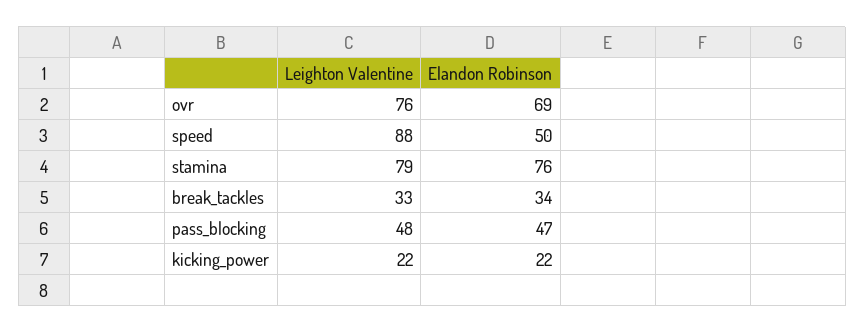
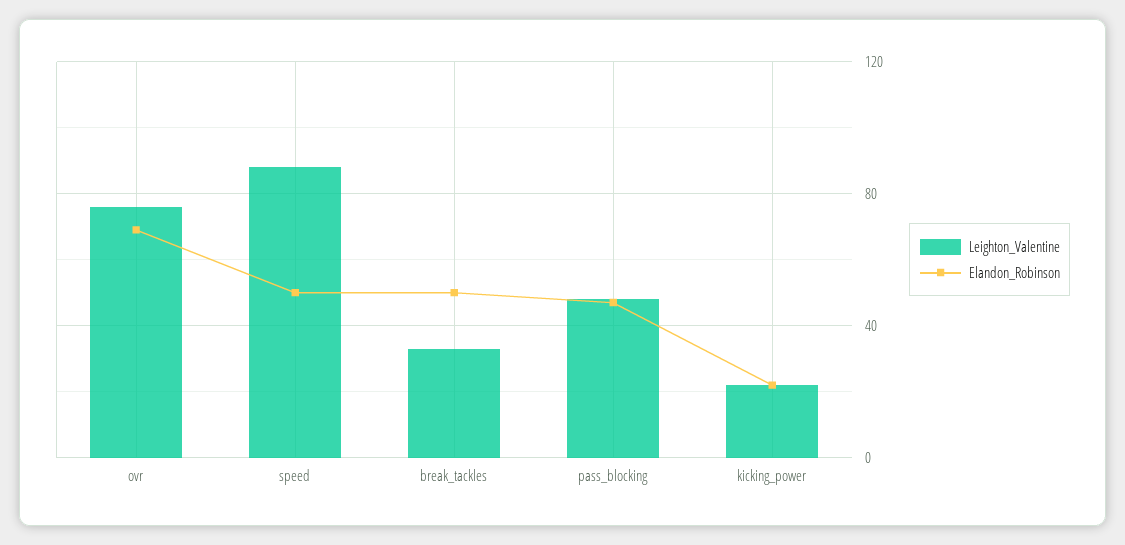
  {
    "Leighton Valentine": {
      "ovr": 76,
      "speed": 88,
-     "stamina": 79,
      "break_tackles": 33,
      "pass_blocking": 48,
      "kicking_power": 22
    },
    "Elandon Robinson": {
      "ovr": 69,
      "speed": 50,
-     "stamina": 76,
-     "break_tackles": 34,
+     "break_tackles": 50,
      "pass_blocking": 47,
      "kicking_power": 22
    }
  }

